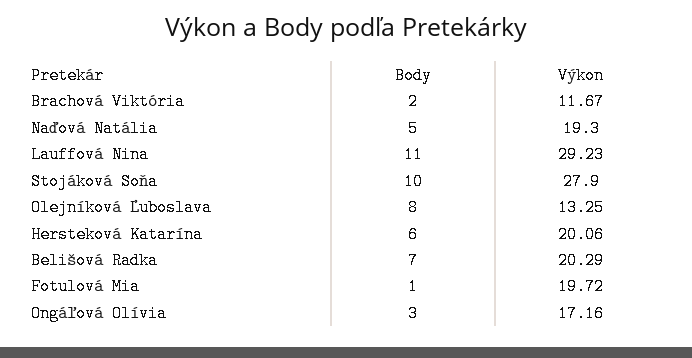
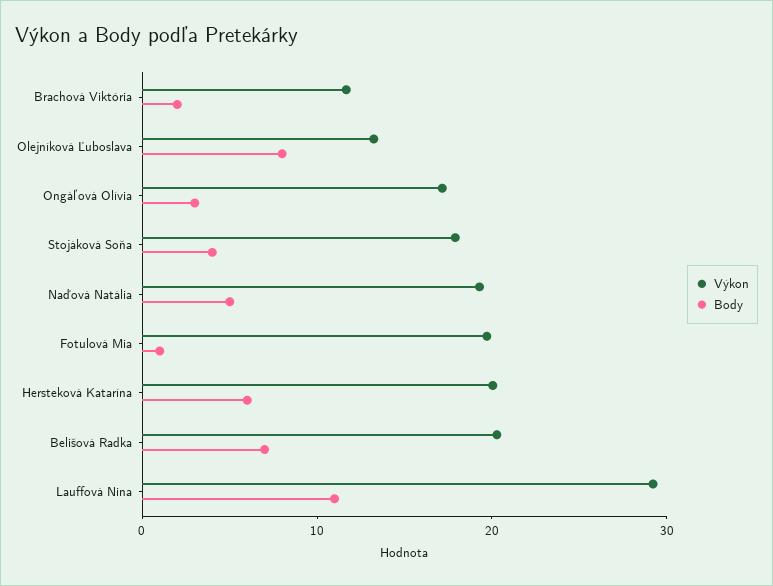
  {
    "Body": {
      "Brachová Viktória": 2,
      "Naďová Natália": 5,
      "Lauffová Nina": 11,
-     "Stojáková Soňa": 10,
+     "Stojáková Soňa": 4,
      "Olejníková Ľuboslava": 8,
      "Hersteková Katarína": 6,
      "Belišová Radka": 7,
      "Fotulová Mia": 1,
      "Ongáľová Olívia": 3
    },
    "Výkon": {
      "Brachová Viktória": 11.67,
      "Naďová Natália": 19.3,
      "Lauffová Nina": 29.23,
-     "Stojáková Soňa": 27.9,
+     "Stojáková Soňa": 18,
      "Olejníková Ľuboslava": 13.25,
      "Hersteková Katarína": 20.06,
      "Belišová Radka": 20.29,
      "Fotulová Mia": 19.72,
      "Ongáľová Olívia": 17.16
    }
  }

